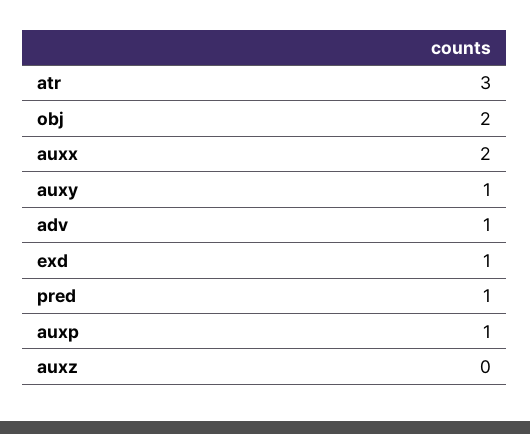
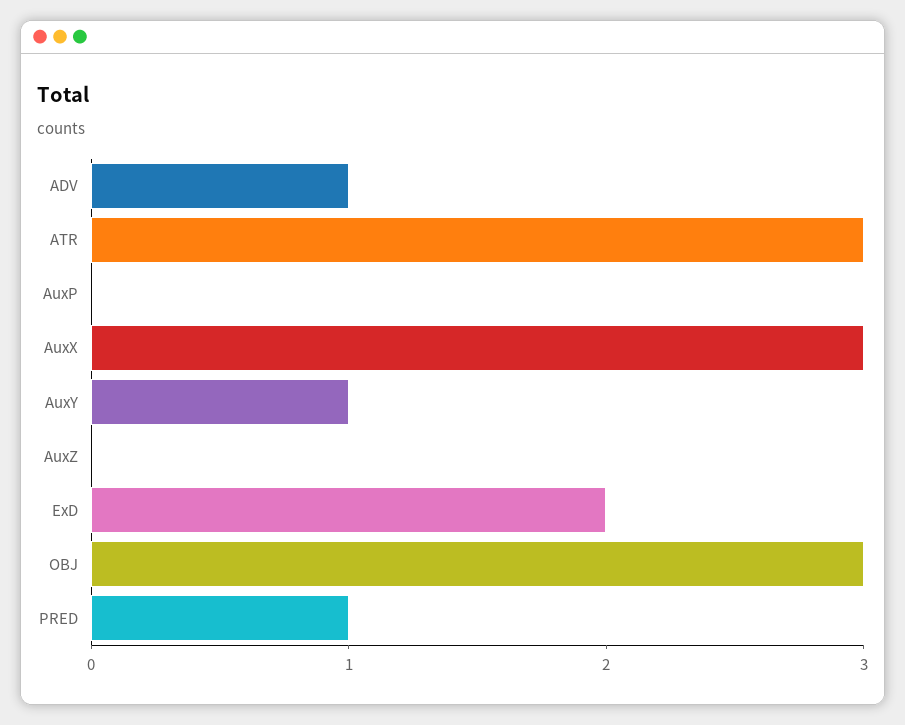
  {
    "atr": 3,
-   "obj": 2,
+   "obj": 3,
-   "auxx": 2,
+   "auxx": 3,
    "auxy": 1,
    "adv": 1,
-   "exd": 1,
+   "exd": 2,
    "pred": 1,
-   "auxp": 1,
+   "auxp": 0,
    "auxz": 0
  }

